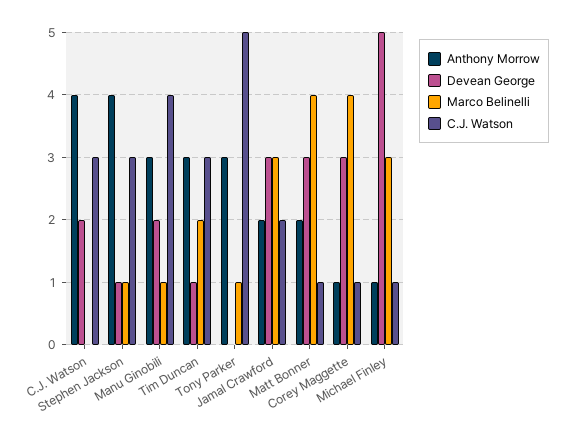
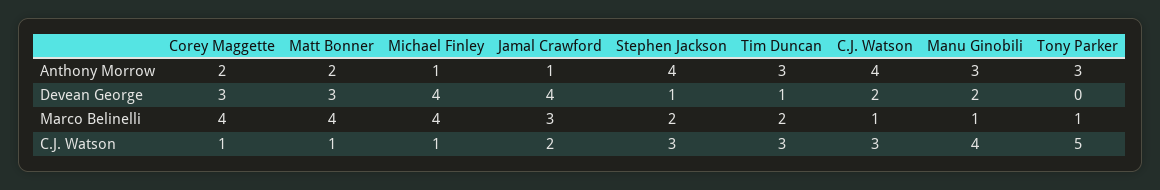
  {
    "Anthony Morrow": {
      "C.J. Watson": 4,
      "Stephen Jackson": 4,
      "Manu Ginobili": 3,
      "Tim Duncan": 3,
      "Tony Parker": 3,
-     "Jamal Crawford": 2,
+     "Jamal Crawford": 1,
      "Matt Bonner": 2,
-     "Corey Maggette": 1,
+     "Corey Maggette": 2,
      "Michael Finley": 1
    },
    "Devean George": {
      "C.J. Watson": 2,
      "Stephen Jackson": 1,
      "Manu Ginobili": 2,
      "Tim Duncan": 1,
      "Tony Parker": 0,
-     "Jamal Crawford": 3,
+     "Jamal Crawford": 4,
      "Matt Bonner": 3,
      "Corey Maggette": 3,
-     "Michael Finley": 5
+     "Michael Finley": 4
    },
    "Marco Belinelli": {
-     "C.J. Watson": 0,
+     "C.J. Watson": 1,
-     "Stephen Jackson": 1,
+     "Stephen Jackson": 2,
      "Manu Ginobili": 1,
      "Tim Duncan": 2,
      "Tony Parker": 1,
      "Jamal Crawford": 3,
      "Matt Bonner": 4,
      "Corey Maggette": 4,
-     "Michael Finley": 3
+     "Michael Finley": 4
    },
    "C.J. Watson": {
      "C.J. Watson": 3,
      "Stephen Jackson": 3,
      "Manu Ginobili": 4,
      "Tim Duncan": 3,
      "Tony Parker": 5,
      "Jamal Crawford": 2,
      "Matt Bonner": 1,
      "Corey Maggette": 1,
      "Michael Finley": 1
    }
  }

